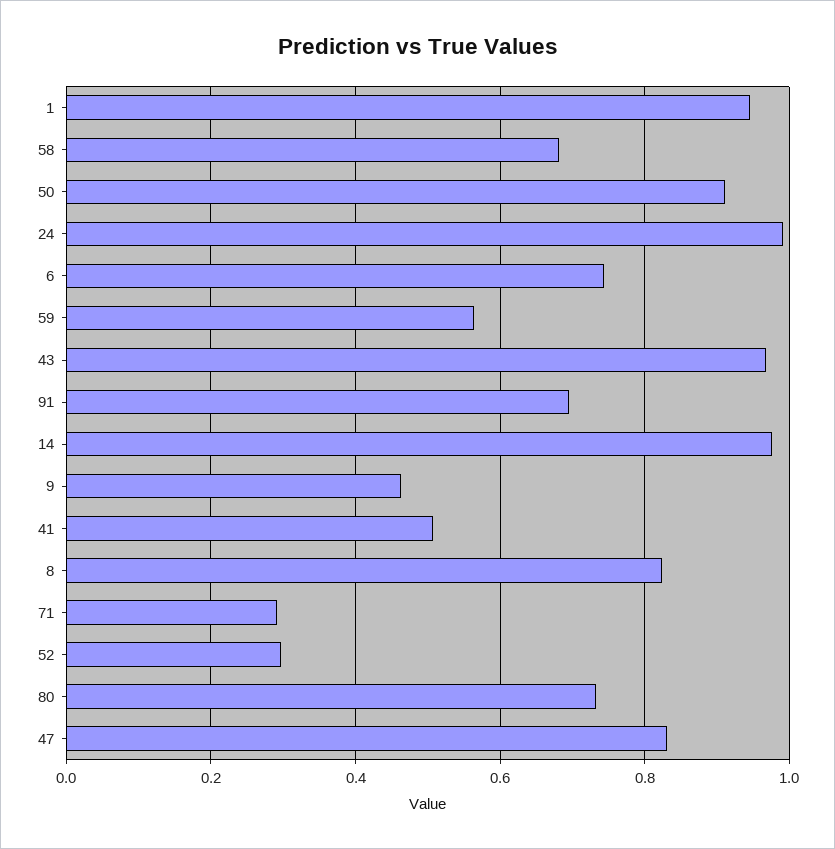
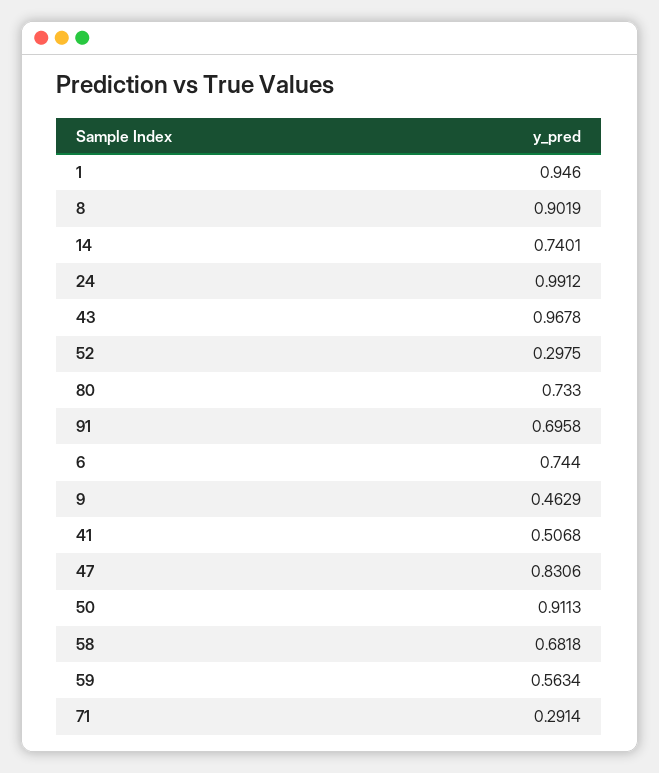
  {
    "1": 0.946,
    "58": 0.6818,
    "50": 0.9113,
    "24": 0.9912,
    "6": 0.744,
    "59": 0.5634,
    "43": 0.9678,
    "91": 0.6958,
-   "14": 0.98,
+   "14": 0.7401,
    "9": 0.4629,
    "41": 0.5068,
-   "8": 0.82,
+   "8": 0.9019,
    "71": 0.2914,
    "52": 0.2975,
    "80": 0.733,
    "47": 0.8306
  }

